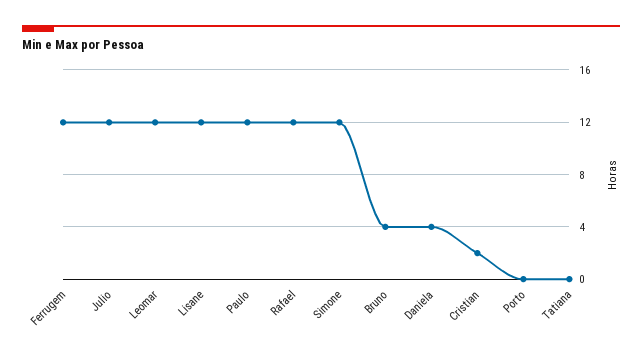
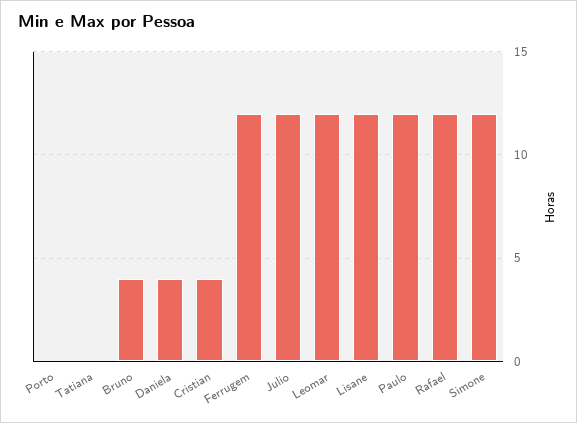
  {
    "Ferrugem": 12,
    "Julio": 12,
    "Leomar": 12,
    "Lisane": 12,
    "Paulo": 12,
    "Rafael": 12,
    "Simone": 12,
    "Bruno": 4,
    "Daniela": 4,
-   "Cristian": 2,
+   "Cristian": 4,
    "Porto": 0,
    "Tatiana": 0
  }

